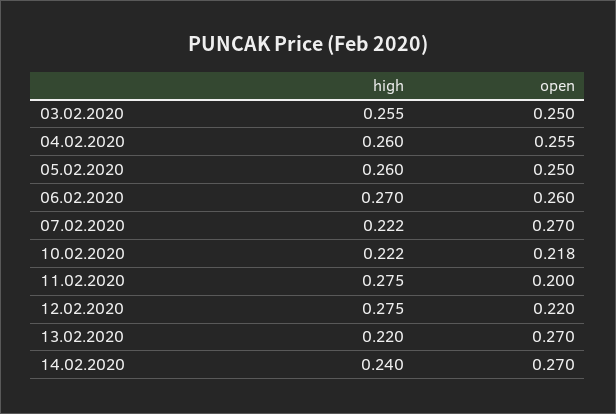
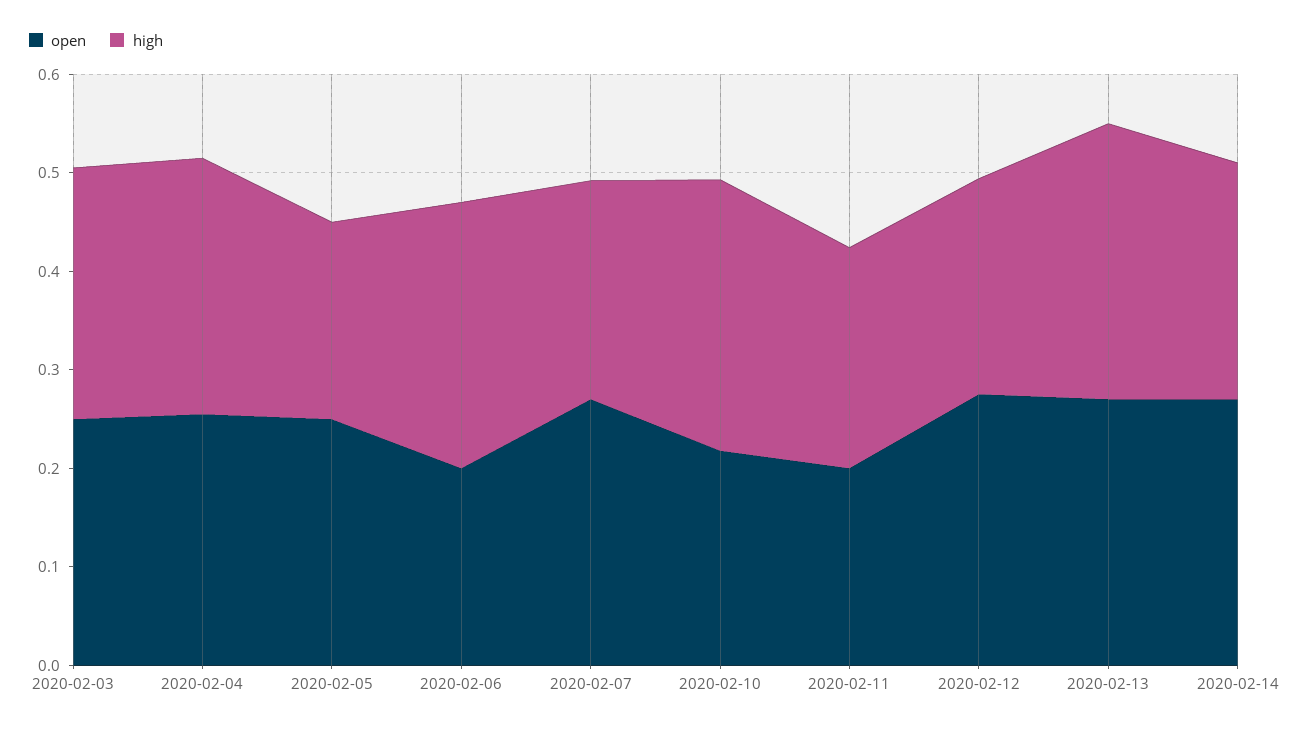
  {
    "high": {
      "03.02.2020": 0.255,
      "04.02.2020": 0.26,
-     "05.02.2020": 0.26,
+     "05.02.2020": 0.2,
      "06.02.2020": 0.27,
      "07.02.2020": 0.222,
-     "10.02.2020": 0.222,
+     "10.02.2020": 0.28,
-     "11.02.2020": 0.275,
+     "11.02.2020": 0.22,
-     "12.02.2020": 0.275,
+     "12.02.2020": 0.22,
-     "13.02.2020": 0.22,
+     "13.02.2020": 0.28,
      "14.02.2020": 0.24
    },
    "open": {
      "03.02.2020": 0.25,
      "04.02.2020": 0.255,
      "05.02.2020": 0.25,
-     "06.02.2020": 0.26,
+     "06.02.2020": 0.2,
      "07.02.2020": 0.27,
      "10.02.2020": 0.218,
      "11.02.2020": 0.2,
-     "12.02.2020": 0.22,
+     "12.02.2020": 0.28,
      "13.02.2020": 0.27,
      "14.02.2020": 0.27
    }
  }

